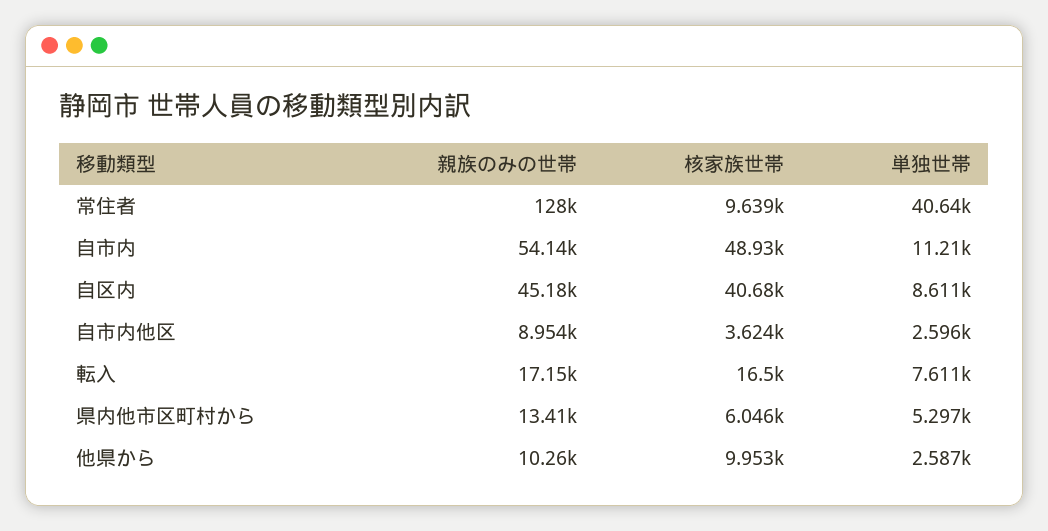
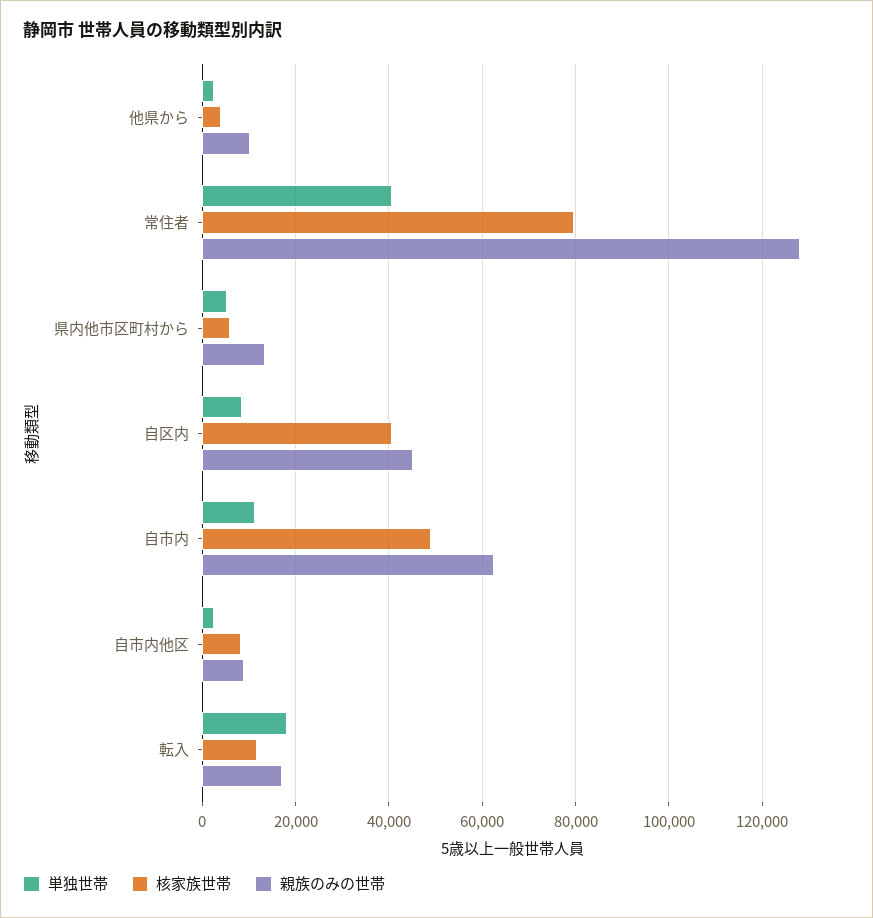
  {
    "親族のみの世帯": {
      "常住者": 128000,
-     "自市内": 54140,
+     "自市内": 62000,
      "自区内": 45180,
      "自市内他区": 8954,
      "転入": 17150,
      "県内他市区町村から": 13410,
      "他県から": 10260
    },
    "核家族世帯": {
-     "常住者": 9639,
+     "常住者": 80000,
      "自市内": 48930,
      "自区内": 40680,
-     "自市内他区": 3624,
+     "自市内他区": 8000,
-     "転入": 16500,
+     "転入": 12000,
      "県内他市区町村から": 6046,
-     "他県から": 9953
+     "他県から": 4000
    },
    "単独世帯": {
      "常住者": 40640,
      "自市内": 11210,
      "自区内": 8611,
      "自市内他区": 2596,
-     "転入": 7611,
+     "転入": 18000,
      "県内他市区町村から": 5297,
      "他県から": 2587
    }
  }

